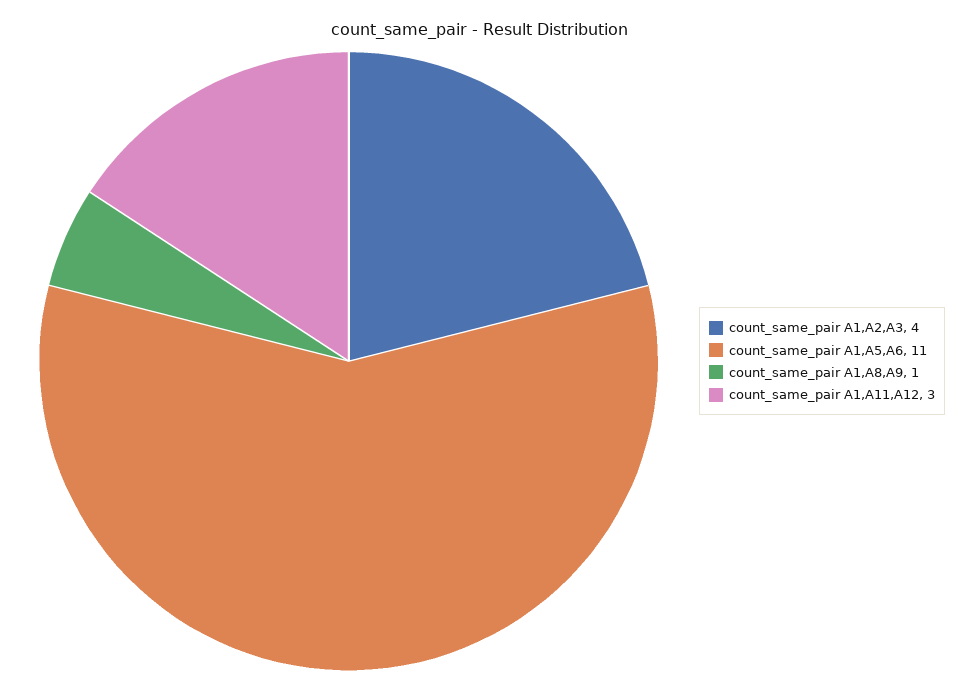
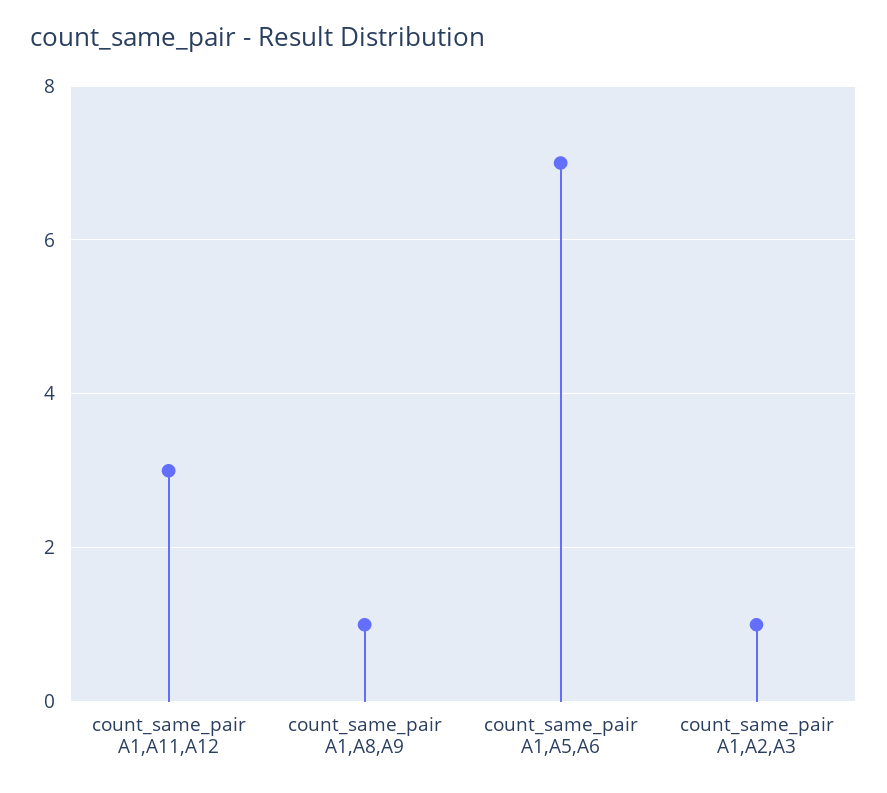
  {
-   "count_same_pair A1,A2,A3": 4,
+   "count_same_pair A1,A2,A3": 1,
-   "count_same_pair A1,A5,A6": 11,
+   "count_same_pair A1,A5,A6": 7,
    "count_same_pair A1,A8,A9": 1,
    "count_same_pair A1,A11,A12": 3
  }

